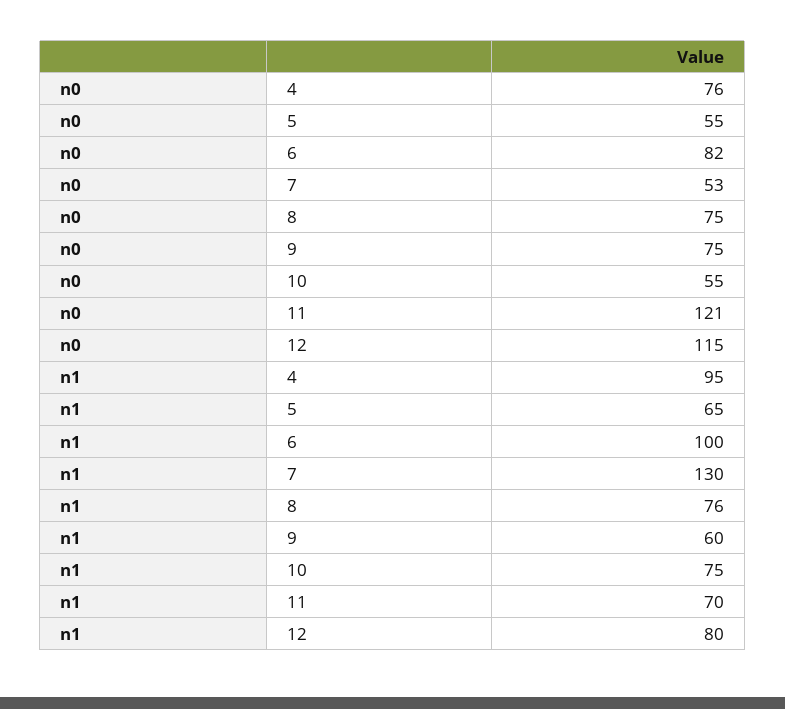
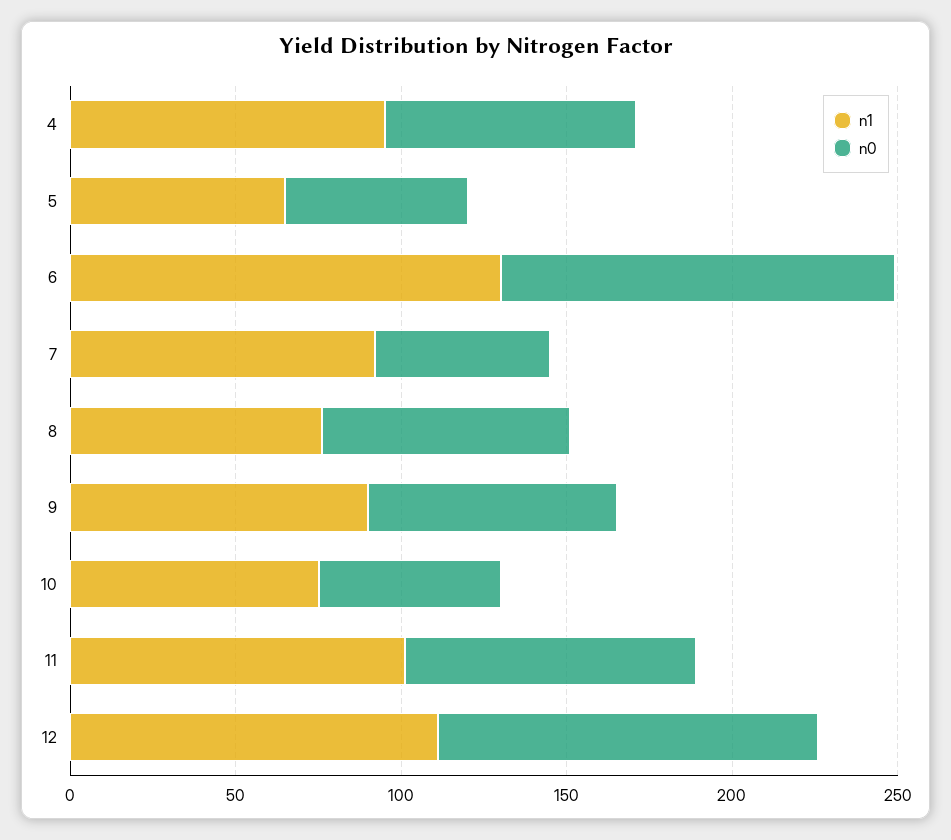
  {
    "n0": {
      "4": 76,
      "5": 55,
-     "6": 82,
+     "6": 120,
      "7": 53,
      "8": 75,
      "9": 75,
      "10": 55,
-     "11": 121,
+     "11": 90,
      "12": 115
    },
    "n1": {
      "4": 95,
      "5": 65,
-     "6": 100,
+     "6": 130,
-     "7": 130,
+     "7": 90,
      "8": 76,
-     "9": 60,
+     "9": 90,
      "10": 75,
-     "11": 70,
+     "11": 100,
-     "12": 80
+     "12": 110
    }
  }

